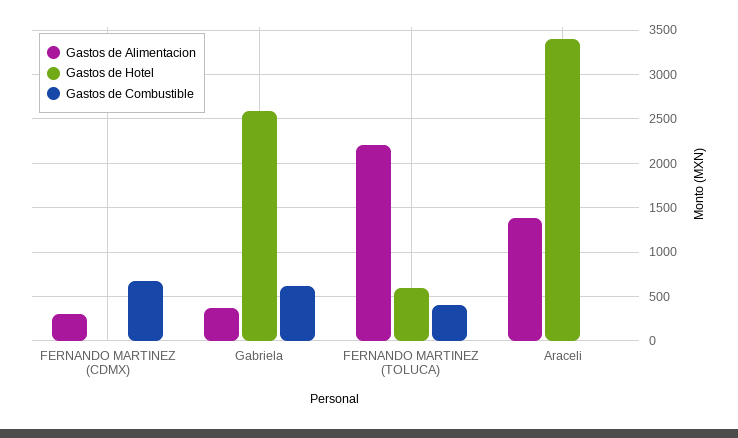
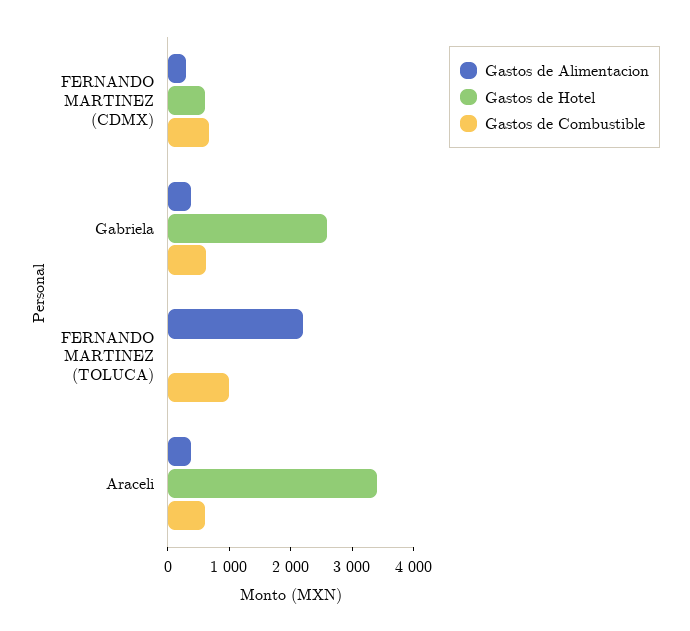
  {
    "Gastos de Alimentacion": {
      "FERNANDO MARTINEZ (CDMX)": 300,
      "Gabriela": 400,
      "FERNANDO MARTINEZ (TOLUCA)": 2200,
-     "Araceli": 1400
+     "Araceli": 400
    },
    "Gastos de Hotel": {
-     "FERNANDO MARTINEZ (CDMX)": 0,
+     "FERNANDO MARTINEZ (CDMX)": 600,
      "Gabriela": 2600,
-     "FERNANDO MARTINEZ (TOLUCA)": 600,
+     "FERNANDO MARTINEZ (TOLUCA)": 0,
      "Araceli": 3400
    },
    "Gastos de Combustible": {
      "FERNANDO MARTINEZ (CDMX)": 700,
      "Gabriela": 600,
-     "FERNANDO MARTINEZ (TOLUCA)": 400,
+     "FERNANDO MARTINEZ (TOLUCA)": 1000,
-     "Araceli": 0
+     "Araceli": 600
    }
  }

